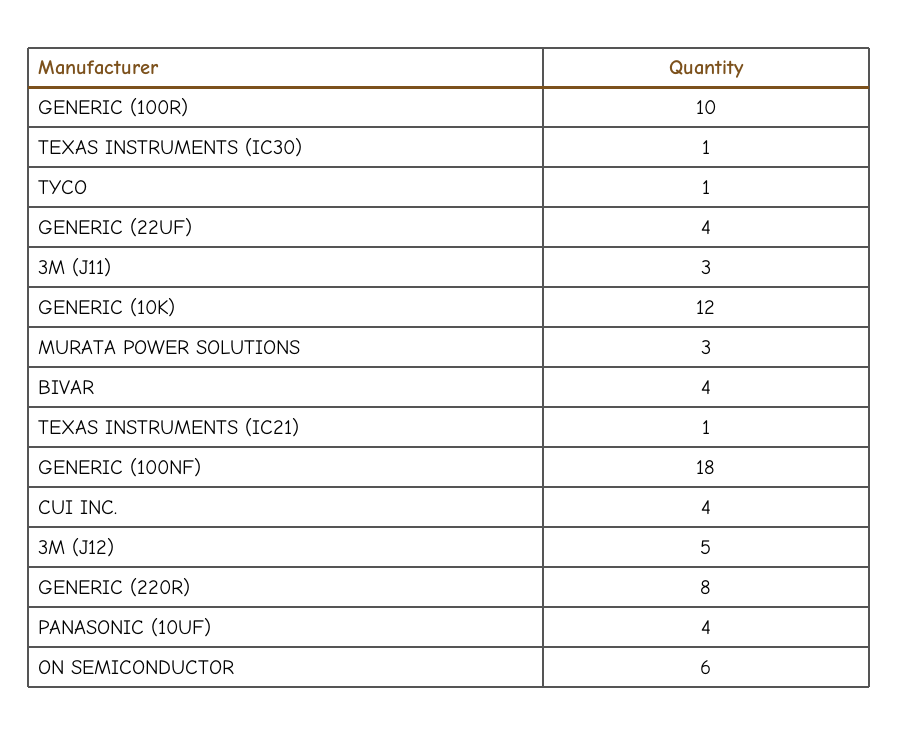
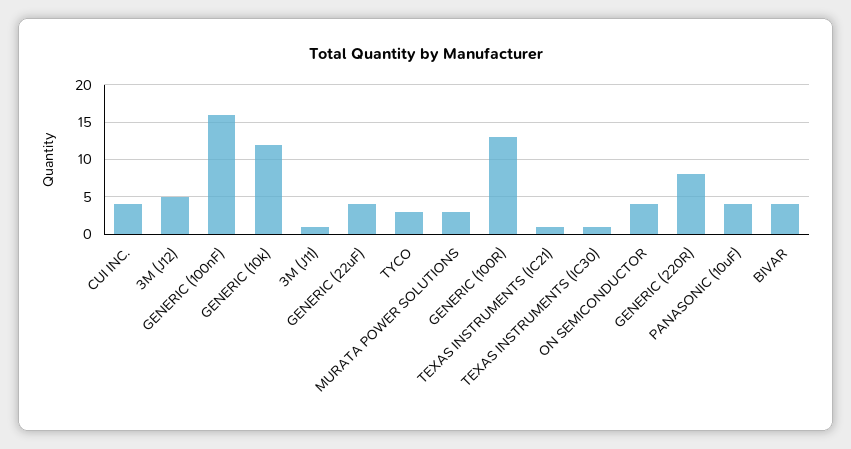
  {
-   "GENERIC (100R)": 10,
+   "GENERIC (100R)": 13,
    "TEXAS INSTRUMENTS (IC30)": 1,
-   "TYCO": 1,
+   "TYCO": 3,
    "GENERIC (22UF)": 4,
-   "3M (J11)": 3,
+   "3M (J11)": 1,
    "GENERIC (10K)": 12,
    "MURATA POWER SOLUTIONS": 3,
    "BIVAR": 4,
    "TEXAS INSTRUMENTS (IC21)": 1,
-   "GENERIC (100NF)": 18,
+   "GENERIC (100NF)": 16,
    "CUI INC.": 4,
    "3M (J12)": 5,
    "GENERIC (220R)": 8,
    "PANASONIC (10UF)": 4,
-   "ON SEMICONDUCTOR": 6
+   "ON SEMICONDUCTOR": 4
  }

